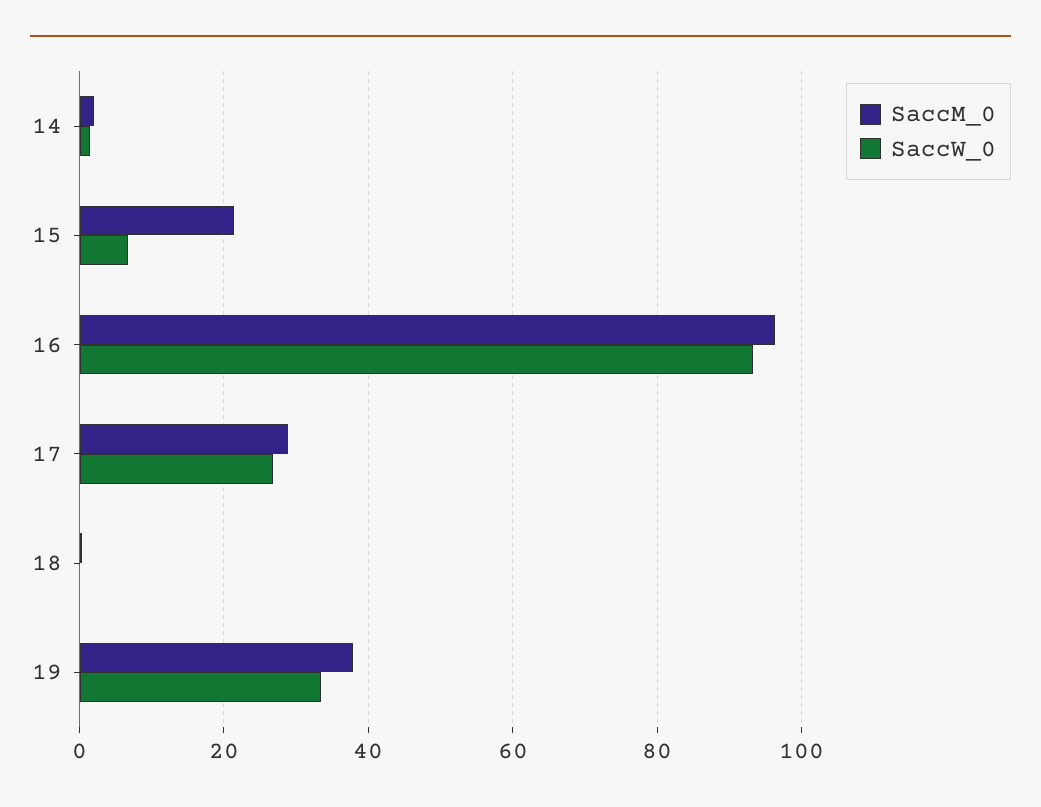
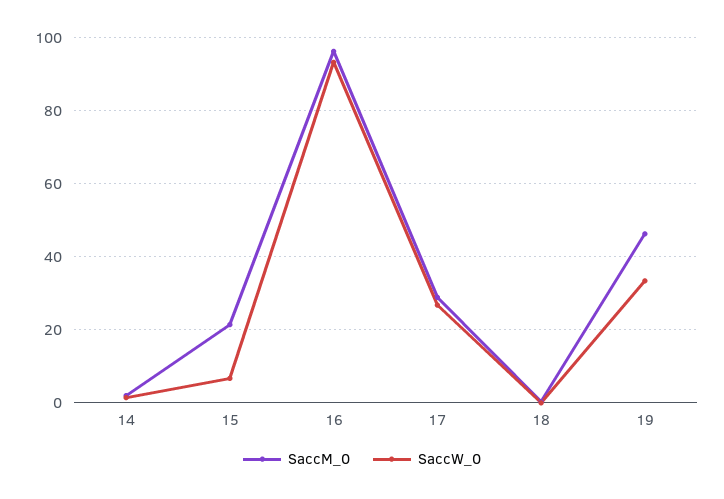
  {
    "SaccM_0": {
      "14": 2,
      "15": 22,
      "16": 96,
      "17": 28,
      "18": 0,
-     "19": 38
+     "19": 46
    },
    "SaccW_0": {
      "14": 2,
      "15": 6,
      "16": 94,
      "17": 26,
      "18": 0,
      "19": 34
    }
  }

